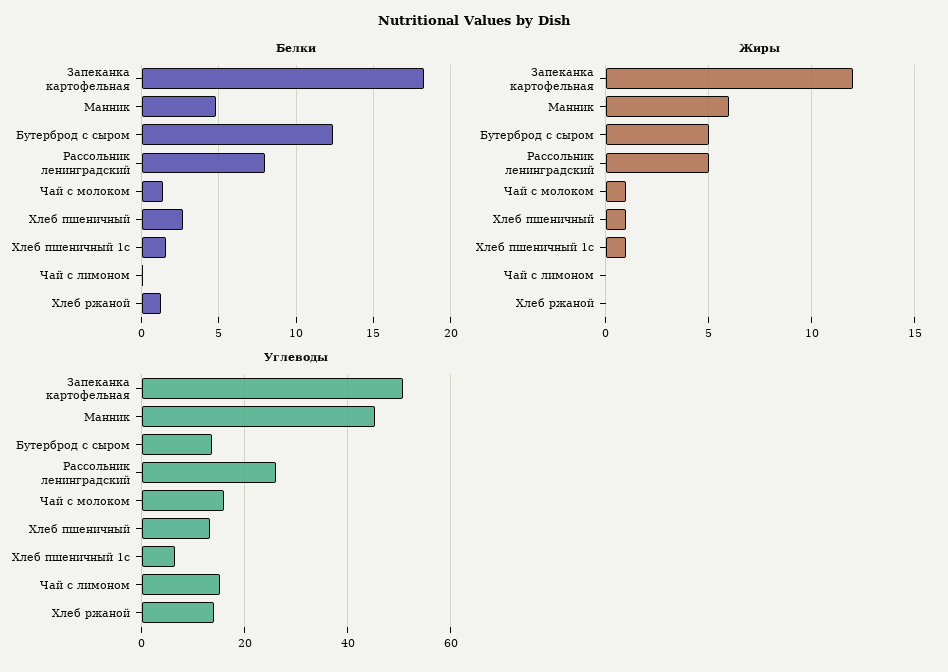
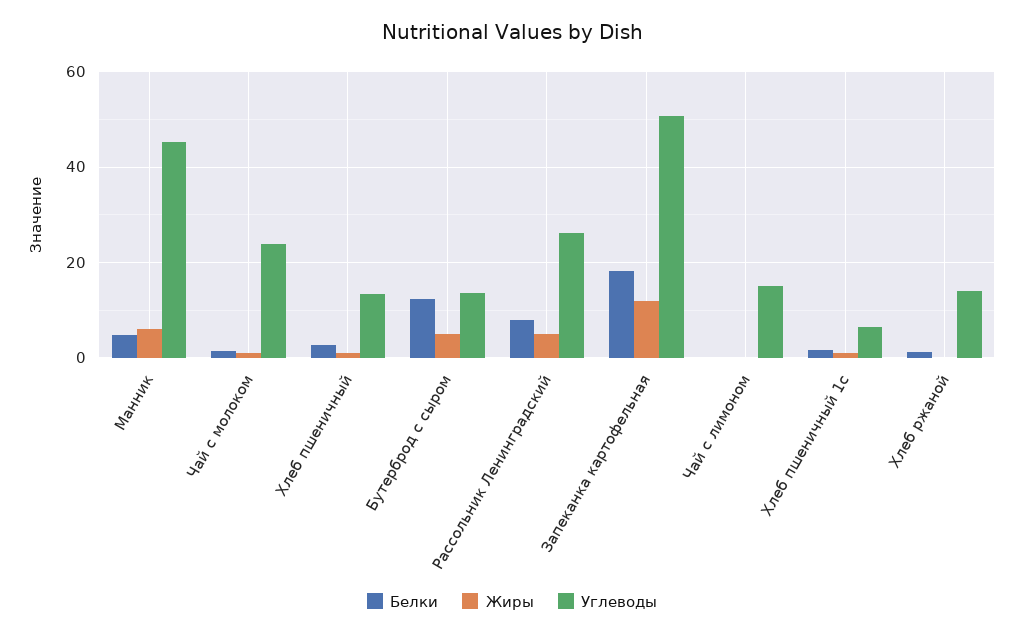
  {
    "Белки": {
      "Запеканка картофельная": 18.5,
      "Манник": 5,
      "Бутерброд с сыром": 12.5,
      "Рассольник ленинградский": 8,
      "Чай с молоком": 1.5,
      "Хлеб пшеничный": 2.5,
      "Хлеб пшеничный 1с": 1.5,
      "Чай с лимоном": 0,
      "Хлеб ржаной": 1.5
    },
    "Жиры": {
      "Запеканка картофельная": 12,
      "Манник": 6,
      "Бутерброд с сыром": 5,
      "Рассольник ленинградский": 5,
      "Чай с молоком": 1,
      "Хлеб пшеничный": 1,
      "Хлеб пшеничный 1с": 1,
      "Чай с лимоном": 0,
      "Хлеб ржаной": 0
    },
    "Углеводы": {
      "Запеканка картофельная": 50,
      "Манник": 46,
      "Бутерброд с сыром": 14,
      "Рассольник ленинградский": 26,
-     "Чай с молоком": 16,
+     "Чай с молоком": 24,
      "Хлеб пшеничный": 14,
      "Хлеб пшеничный 1с": 6,
      "Чай с лимоном": 16,
      "Хлеб ржаной": 14
    }
  }

